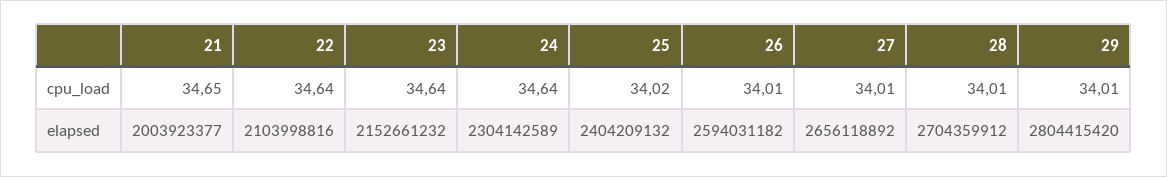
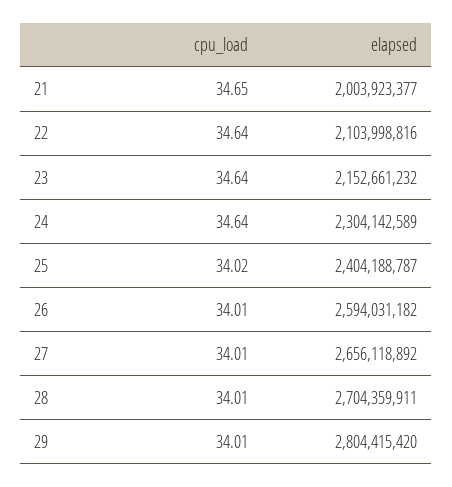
  {
    "21": {
      "cpu_load": 34.65,
      "elapsed": 2003923377
    },
    "22": {
      "cpu_load": 34.64,
      "elapsed": 2103998816
    },
    "23": {
      "cpu_load": 34.64,
      "elapsed": 2152661232
    },
    "24": {
      "cpu_load": 34.64,
      "elapsed": 2304142589
    },
    "25": {
      "cpu_load": 34.02,
-     "elapsed": 2404209132
+     "elapsed": 2404188787
    },
    "26": {
      "cpu_load": 34.01,
      "elapsed": 2594031182
    },
    "27": {
      "cpu_load": 34.01,
      "elapsed": 2656118892
    },
    "28": {
      "cpu_load": 34.01,
-     "elapsed": 2704359912
+     "elapsed": 2704359911
    },
    "29": {
      "cpu_load": 34.01,
      "elapsed": 2804415420
    }
  }

